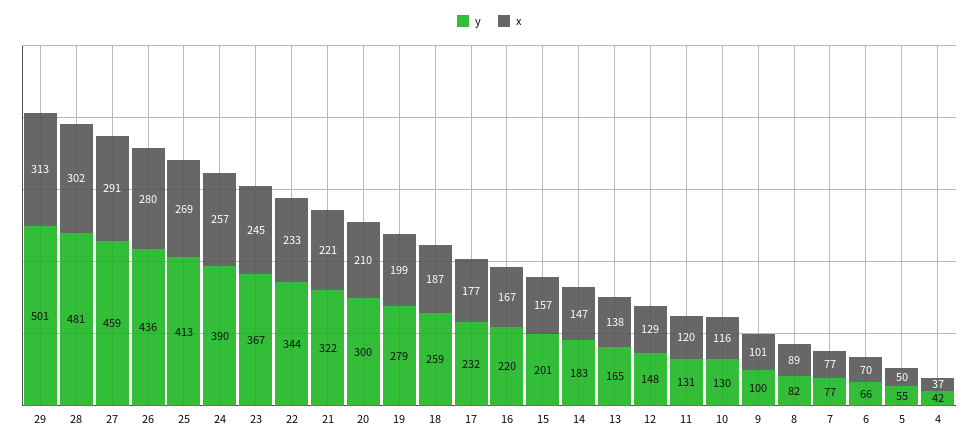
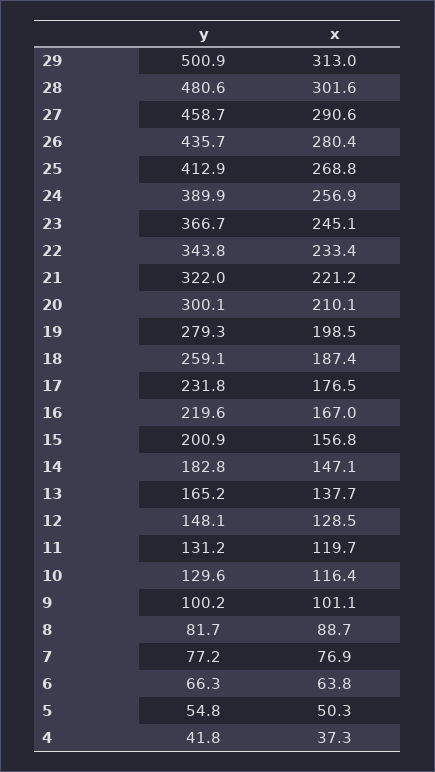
  {
    "y": {
      "29": 500.9,
      "28": 480.6,
      "27": 458.7,
      "26": 435.7,
      "25": 412.9,
      "24": 389.9,
      "23": 366.7,
      "22": 343.8,
      "21": 322,
      "20": 300.1,
      "19": 279.3,
      "18": 259.1,
      "17": 231.8,
      "16": 219.6,
      "15": 200.9,
      "14": 182.8,
      "13": 165.2,
      "12": 148.1,
      "11": 131.2,
      "10": 129.6,
      "9": 100.2,
      "8": 81.7,
      "7": 77.2,
      "6": 66.3,
      "5": 54.8,
      "4": 41.8
    },
    "x": {
      "29": 313,
      "28": 301.6,
      "27": 290.6,
      "26": 280.4,
      "25": 268.8,
      "24": 256.9,
      "23": 245.1,
      "22": 233.4,
      "21": 221.2,
      "20": 210.1,
      "19": 198.5,
      "18": 187.4,
      "17": 176.5,
      "16": 167,
      "15": 156.8,
      "14": 147.1,
      "13": 137.7,
      "12": 128.5,
      "11": 119.7,
      "10": 116.4,
      "9": 101.1,
      "8": 88.7,
      "7": 76.9,
-     "6": 70,
+     "6": 63.8,
      "5": 50.3,
      "4": 37.3
    }
  }

